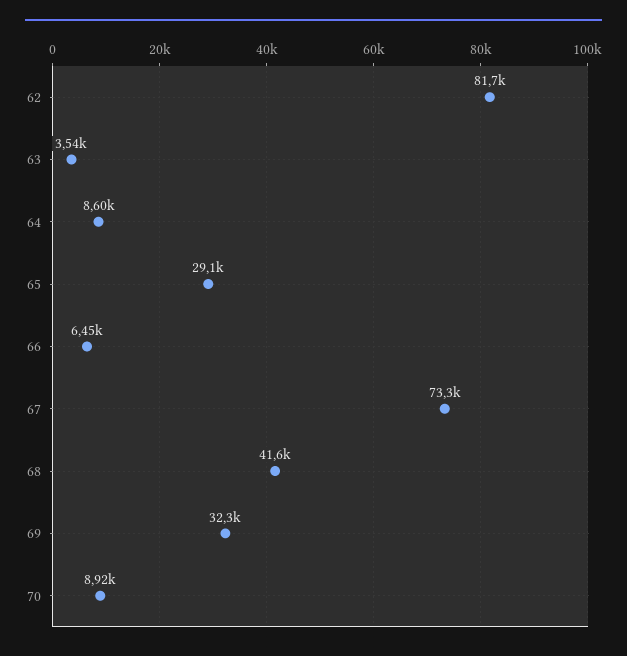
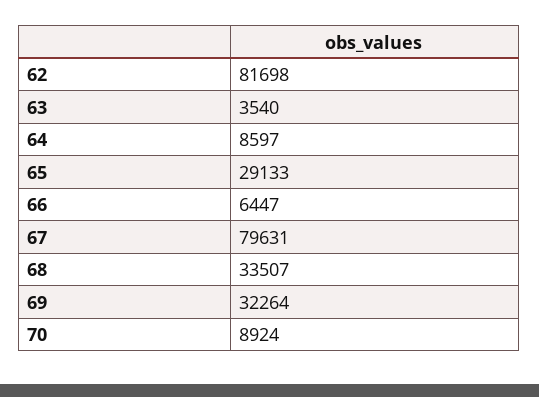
  {
    "62": 81698,
    "63": 3540,
    "64": 8597,
    "65": 29133,
    "66": 6447,
-   "67": 73300,
+   "67": 79631,
-   "68": 41600,
+   "68": 33507,
    "69": 32264,
    "70": 8924
  }

